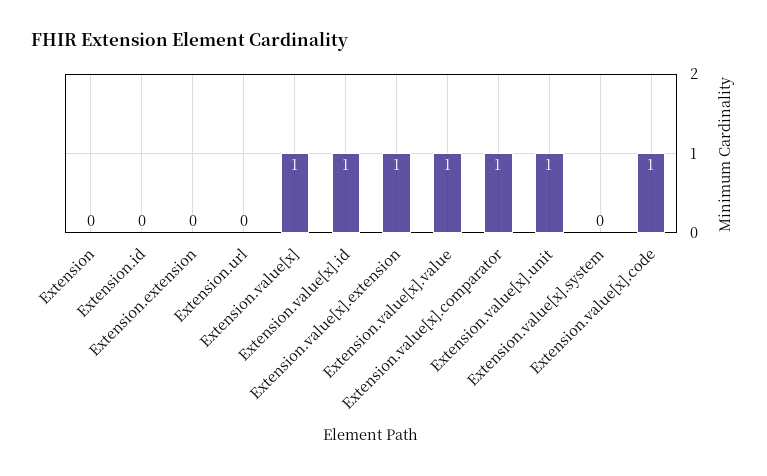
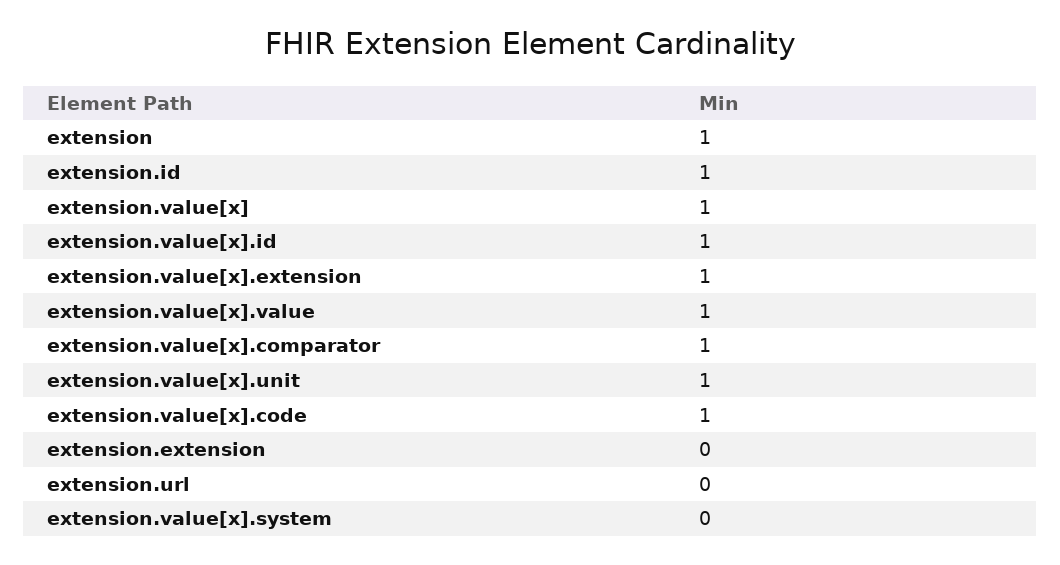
  {
-   "Extension": 0,
+   "Extension": 1,
-   "Extension.id": 0,
+   "Extension.id": 1,
    "Extension.extension": 0,
    "Extension.url": 0,
    "Extension.value[x]": 1,
    "Extension.value[x].id": 1,
    "Extension.value[x].extension": 1,
    "Extension.value[x].value": 1,
    "Extension.value[x].comparator": 1,
    "Extension.value[x].unit": 1,
    "Extension.value[x].system": 0,
    "Extension.value[x].code": 1
  }

